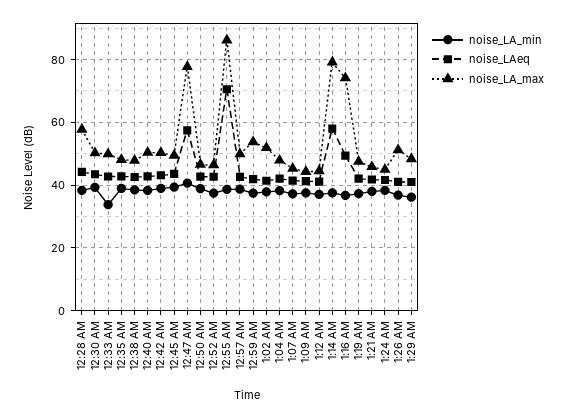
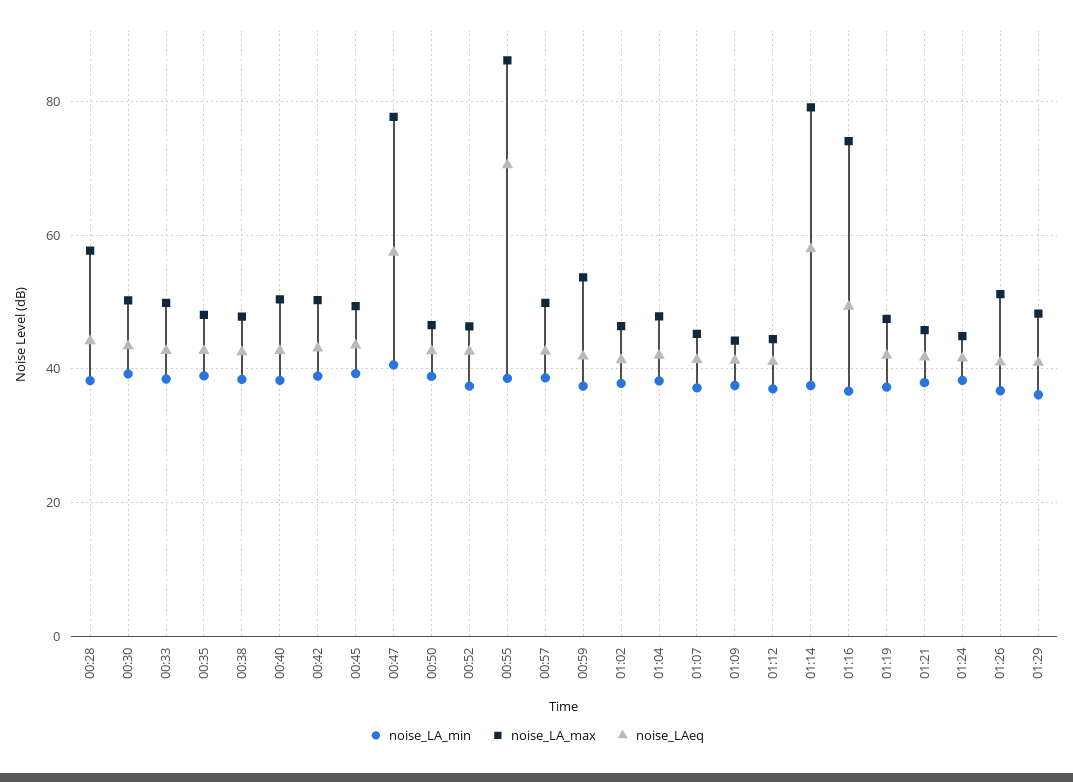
  {
    "noise_LA_min": {
      "12:28 AM": 38,
      "12:30 AM": 40,
-     "12:33 AM": 34,
+     "12:33 AM": 38,
      "12:35 AM": 38,
      "12:38 AM": 38,
      "12:40 AM": 38,
      "12:42 AM": 38,
      "12:45 AM": 40,
      "12:47 AM": 40,
      "12:50 AM": 38,
      "12:52 AM": 38,
      "12:55 AM": 38,
      "12:57 AM": 38,
      "12:59 AM": 38,
      "1:02 AM": 38,
      "1:04 AM": 38,
      "1:07 AM": 38,
      "1:09 AM": 38,
      "1:12 AM": 38,
      "1:14 AM": 38,
      "1:16 AM": 36,
      "1:19 AM": 38,
      "1:21 AM": 38,
      "1:24 AM": 38,
      "1:26 AM": 36,
      "1:29 AM": 36
    },
    "noise_LAeq": {
      "12:28 AM": 44,
      "12:30 AM": 44,
      "12:33 AM": 42,
      "12:35 AM": 42,
      "12:38 AM": 42,
      "12:40 AM": 42,
      "12:42 AM": 44,
      "12:45 AM": 44,
      "12:47 AM": 58,
      "12:50 AM": 42,
      "12:52 AM": 42,
      "12:55 AM": 70,
      "12:57 AM": 42,
      "12:59 AM": 42,
      "1:02 AM": 42,
      "1:04 AM": 42,
      "1:07 AM": 42,
      "1:09 AM": 42,
      "1:12 AM": 42,
      "1:14 AM": 58,
      "1:16 AM": 50,
      "1:19 AM": 42,
      "1:21 AM": 42,
      "1:24 AM": 42,
      "1:26 AM": 42,
      "1:29 AM": 40
    },
    "noise_LA_max": {
      "12:28 AM": 58,
      "12:30 AM": 50,
      "12:33 AM": 50,
      "12:35 AM": 48,
      "12:38 AM": 48,
      "12:40 AM": 50,
      "12:42 AM": 50,
      "12:45 AM": 50,
      "12:47 AM": 78,
      "12:50 AM": 46,
      "12:52 AM": 46,
      "12:55 AM": 86,
      "12:57 AM": 50,
      "12:59 AM": 54,
-     "1:02 AM": 52,
+     "1:02 AM": 46,
      "1:04 AM": 48,
      "1:07 AM": 46,
      "1:09 AM": 44,
      "1:12 AM": 44,
      "1:14 AM": 80,
      "1:16 AM": 74,
      "1:19 AM": 48,
      "1:21 AM": 46,
      "1:24 AM": 44,
      "1:26 AM": 52,
      "1:29 AM": 48
    }
  }

